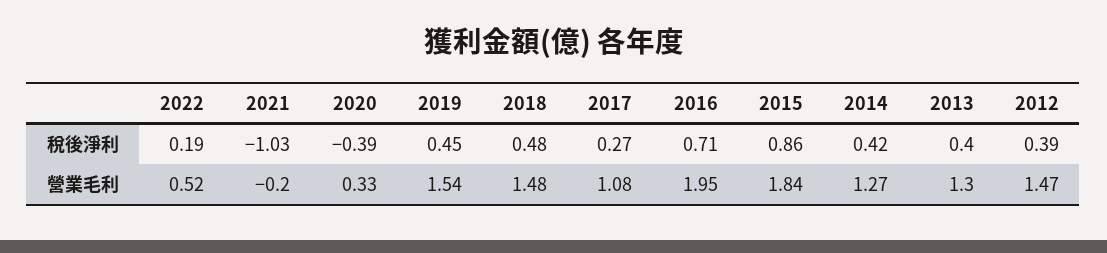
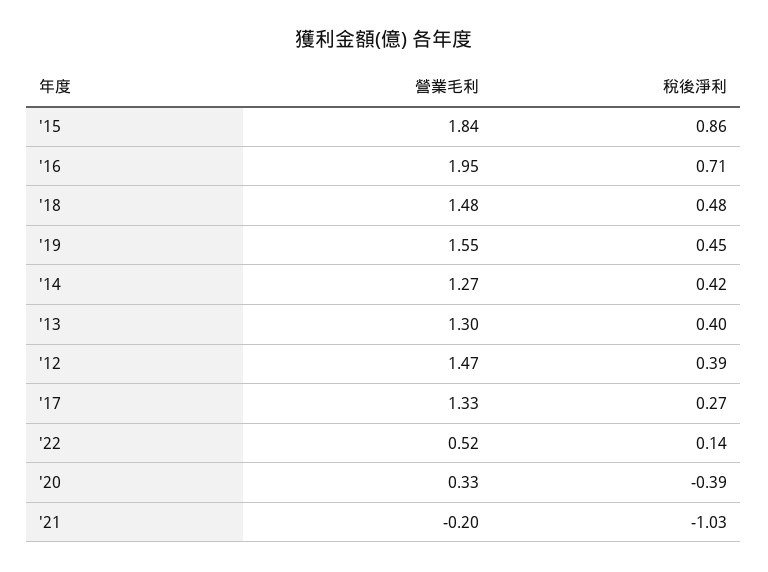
  {
    "2022": {
-     "稅後淨利": 0.19,
+     "稅後淨利": 0.14,
      "營業毛利": 0.52
    },
    "2021": {
      "稅後淨利": -1.03,
      "營業毛利": -0.2
    },
    "2020": {
      "稅後淨利": -0.39,
      "營業毛利": 0.33
    },
    "2019": {
      "稅後淨利": 0.45,
-     "營業毛利": 1.54
+     "營業毛利": 1.55
    },
    "2018": {
      "稅後淨利": 0.48,
      "營業毛利": 1.48
    },
    "2017": {
      "稅後淨利": 0.27,
-     "營業毛利": 1.08
+     "營業毛利": 1.33
    },
    "2016": {
      "稅後淨利": 0.71,
      "營業毛利": 1.95
    },
    "2015": {
      "稅後淨利": 0.86,
      "營業毛利": 1.84
    },
    "2014": {
      "稅後淨利": 0.42,
      "營業毛利": 1.27
    },
    "2013": {
      "稅後淨利": 0.4,
      "營業毛利": 1.3
    },
    "2012": {
      "稅後淨利": 0.39,
      "營業毛利": 1.47
    }
  }

